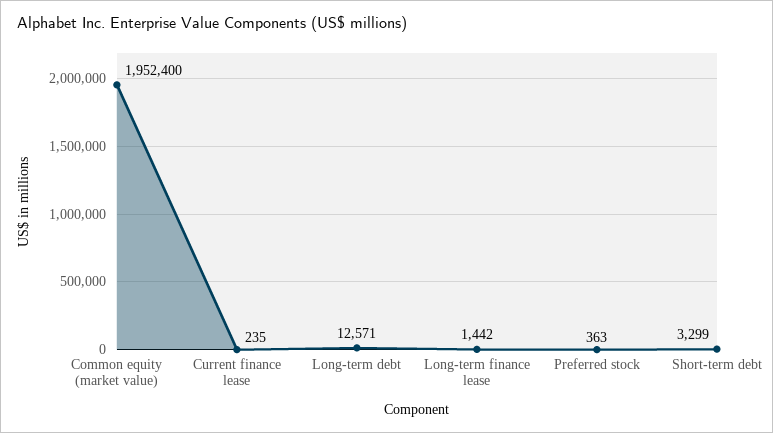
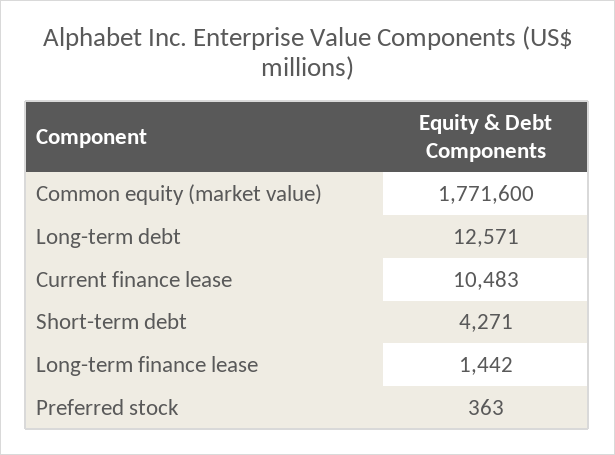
  {
-   "Common equity (market value)": 1952400,
+   "Common equity (market value)": 1771600,
-   "Current finance lease": 235,
+   "Current finance lease": 10483,
    "Long-term debt": 12571,
    "Long-term finance lease": 1442,
    "Preferred stock": 363,
-   "Short-term debt": 3299
+   "Short-term debt": 4271
  }

